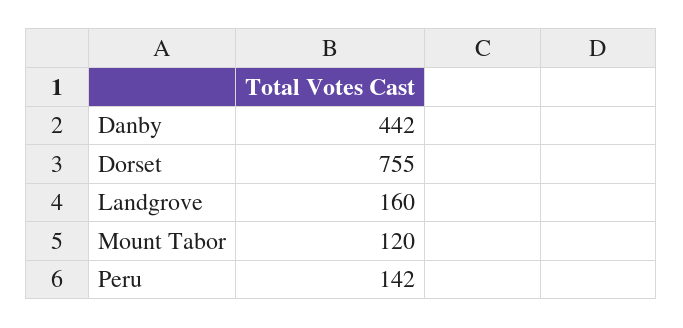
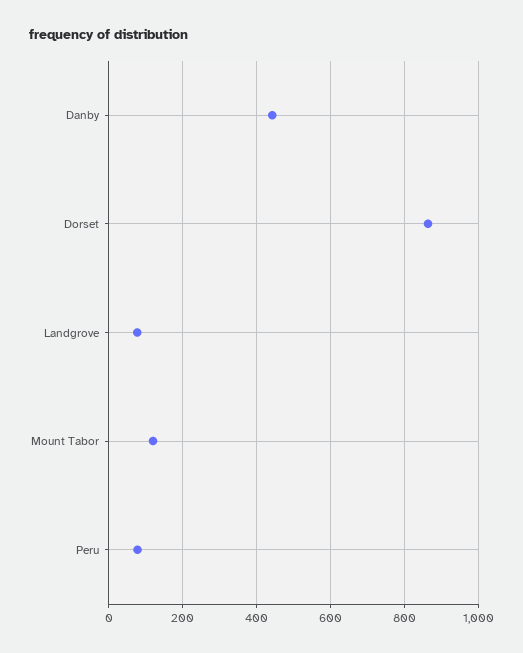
  {
    "Danby": 442,
-   "Dorset": 755,
+   "Dorset": 860,
-   "Landgrove": 160,
+   "Landgrove": 80,
    "Mount Tabor": 120,
-   "Peru": 142
+   "Peru": 80
  }

